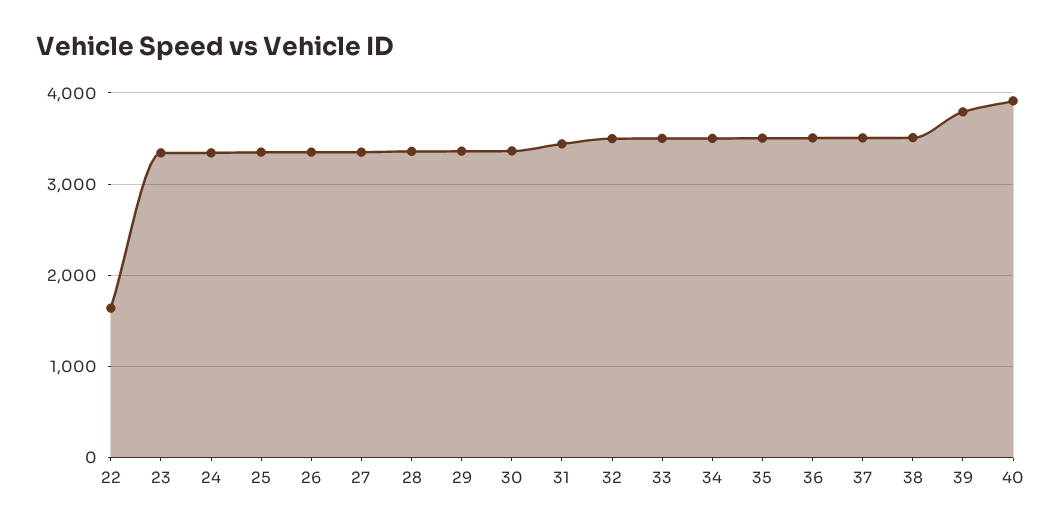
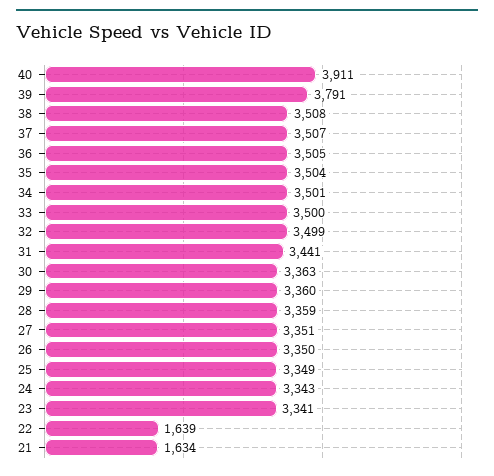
  {
    "22": 1639,
    "23": 3341,
    "24": 3343,
    "25": 3349,
    "26": 3350,
    "27": 3351,
    "28": 3359,
    "29": 3360,
    "30": 3363,
    "31": 3441,
    "32": 3499,
    "33": 3500,
    "34": 3501,
    "35": 3504,
    "36": 3505,
    "37": 3507,
    "38": 3508,
    "39": 3791,
-   "40": 3911
+   "40": 3911,
+   "21": 1634
  }

